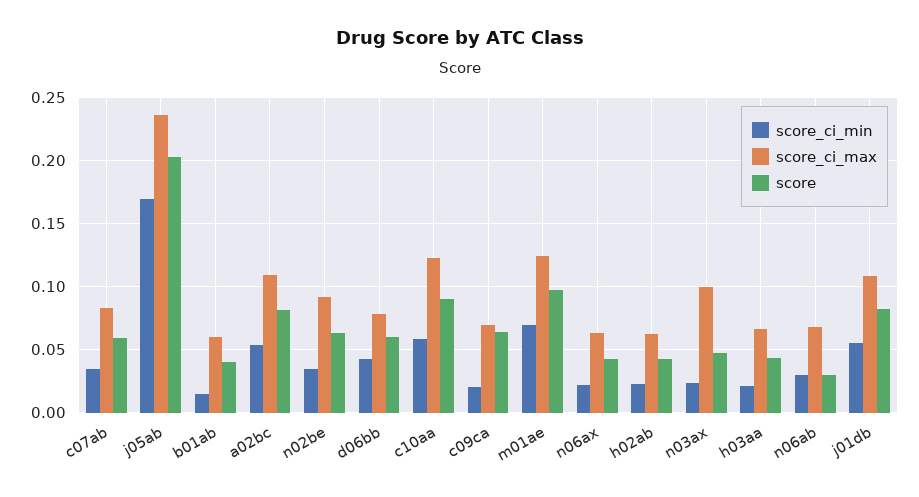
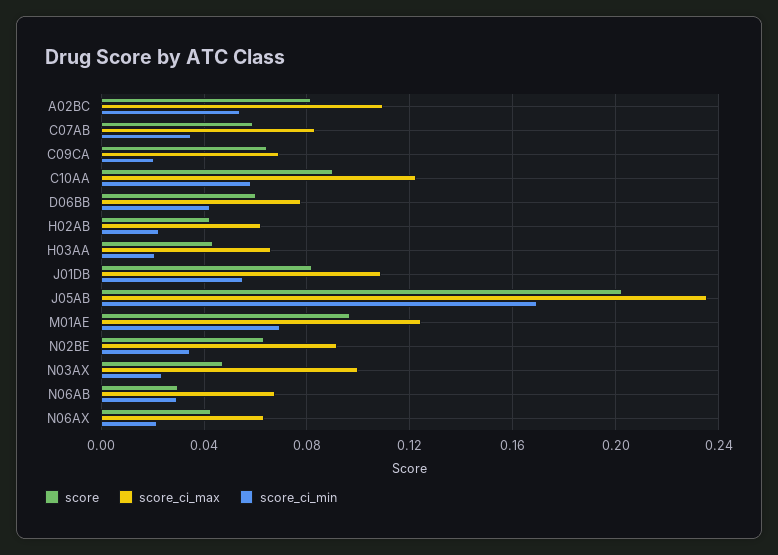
  {
    "score_ci_min": {
      "c07ab": 0.035,
      "j05ab": 0.17,
-     "b01ab": 0.015,
      "a02bc": 0.055,
      "n02be": 0.035,
      "d06bb": 0.04,
      "c10aa": 0.06,
      "c09ca": 0.02,
      "m01ae": 0.07,
      "n06ax": 0.02,
      "h02ab": 0.02,
      "n03ax": 0.025,
      "h03aa": 0.02,
      "n06ab": 0.03,
      "j01db": 0.055
    },
    "score_ci_max": {
      "c07ab": 0.085,
      "j05ab": 0.235,
-     "b01ab": 0.06,
      "a02bc": 0.11,
      "n02be": 0.09,
      "d06bb": 0.08,
      "c10aa": 0.125,
      "c09ca": 0.07,
      "m01ae": 0.125,
      "n06ax": 0.065,
      "h02ab": 0.06,
      "n03ax": 0.1,
      "h03aa": 0.065,
      "n06ab": 0.07,
      "j01db": 0.11
    },
    "score": {
      "c07ab": 0.06,
      "j05ab": 0.205,
-     "b01ab": 0.04,
      "a02bc": 0.08,
      "n02be": 0.065,
      "d06bb": 0.06,
      "c10aa": 0.09,
      "c09ca": 0.065,
      "m01ae": 0.095,
      "n06ax": 0.045,
      "h02ab": 0.04,
      "n03ax": 0.05,
      "h03aa": 0.045,
      "n06ab": 0.03,
      "j01db": 0.08
    }
  }

